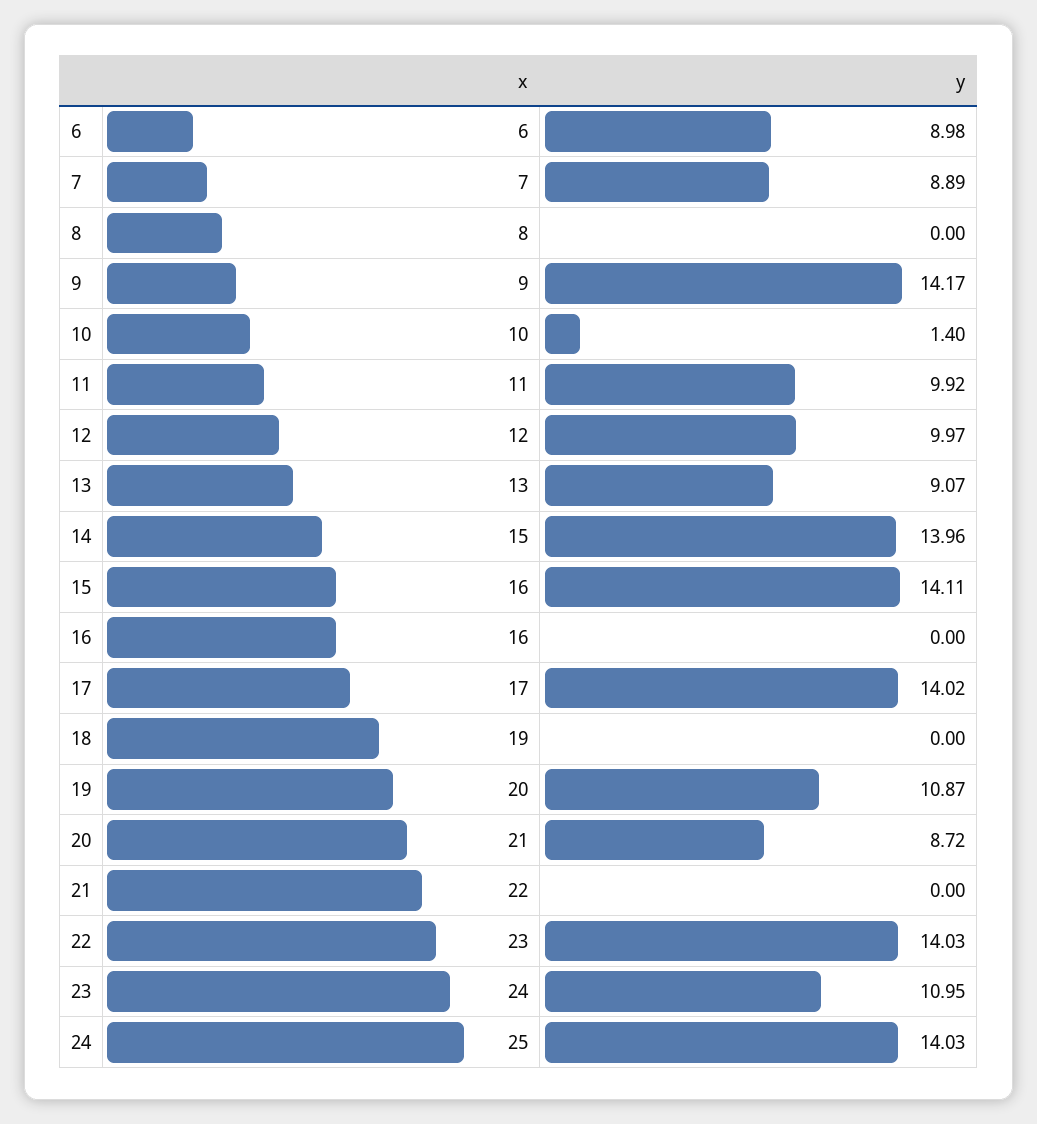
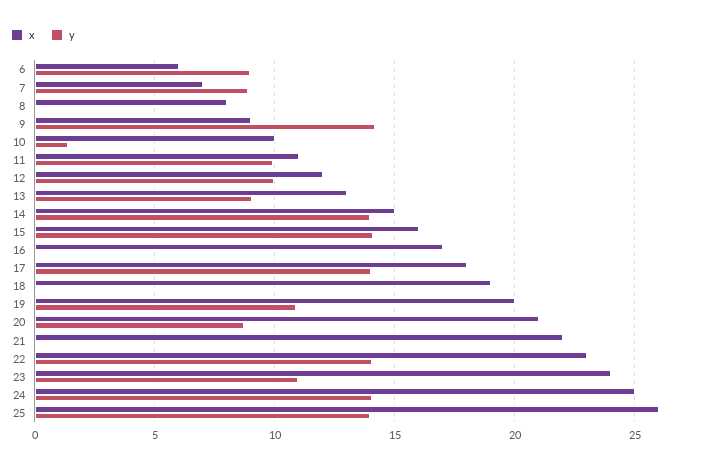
  {
    "x": {
      "6": 6,
      "7": 7,
      "8": 8,
      "9": 9,
      "10": 10,
      "11": 11,
      "12": 12,
      "13": 13,
      "14": 15,
      "15": 16,
-     "16": 16,
+     "16": 17,
-     "17": 17,
+     "17": 18,
      "18": 19,
      "19": 20,
      "20": 21,
      "21": 22,
      "22": 23,
      "23": 24,
-     "24": 25
+     "24": 25,
+     "25": 26
    },
    "y": {
      "6": 8.98,
      "7": 8.89,
      "8": 0,
      "9": 14.17,
      "10": 1.4,
      "11": 9.92,
      "12": 9.97,
      "13": 9.07,
      "14": 13.96,
      "15": 14.11,
      "16": 0,
      "17": 14.02,
      "18": 0,
      "19": 10.87,
      "20": 8.72,
      "21": 0,
      "22": 14.03,
      "23": 10.95,
-     "24": 14.03
+     "24": 14.03,
+     "25": 14
    }
  }

